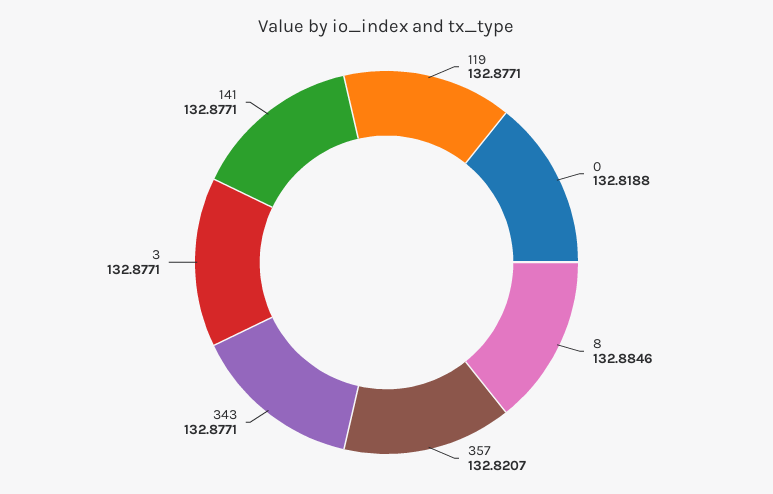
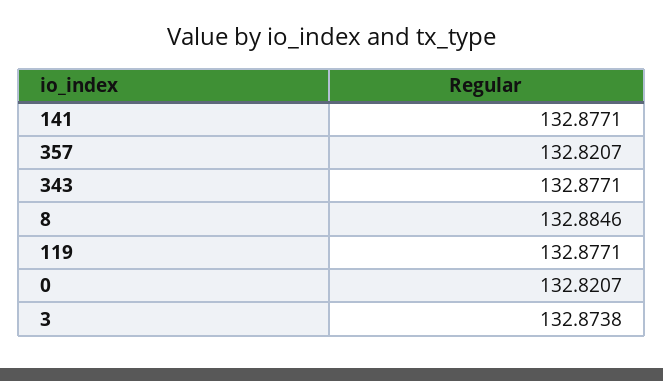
  {
    "119": 132.8771,
-   "0": 132.8188,
+   "0": 132.8207,
    "8": 132.8846,
    "357": 132.8207,
    "343": 132.8771,
-   "3": 132.8771,
+   "3": 132.8738,
    "141": 132.8771
  }

